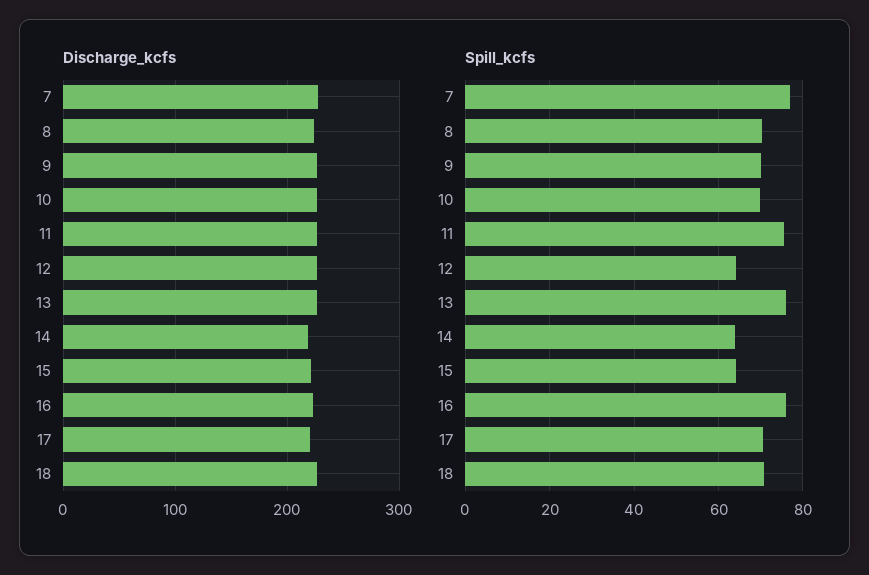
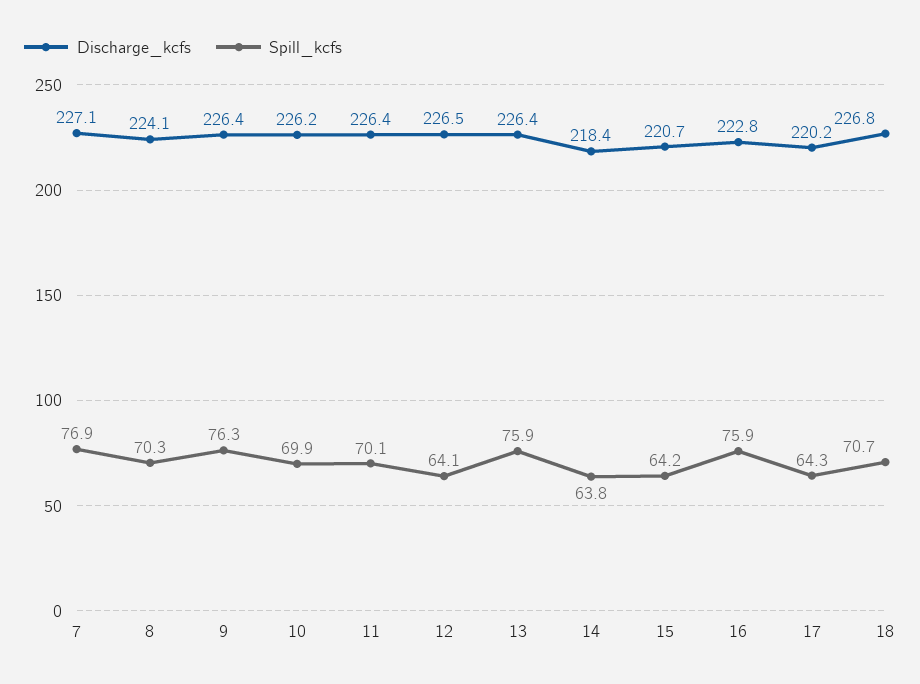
  {
    "Discharge_kcfs": {
      "7": 227.1,
      "8": 224.1,
      "9": 226.4,
      "10": 226.2,
      "11": 226.4,
      "12": 226.5,
      "13": 226.4,
      "14": 218.4,
      "15": 220.7,
      "16": 222.8,
      "17": 220.2,
      "18": 226.8
    },
    "Spill_kcfs": {
      "7": 76.9,
      "8": 70.3,
-     "9": 70,
+     "9": 76.3,
      "10": 69.9,
-     "11": 76,
+     "11": 70.1,
      "12": 64.1,
      "13": 75.9,
      "14": 63.8,
      "15": 64.2,
      "16": 75.9,
-     "17": 70,
+     "17": 64.3,
      "18": 70.7
    }
  }

